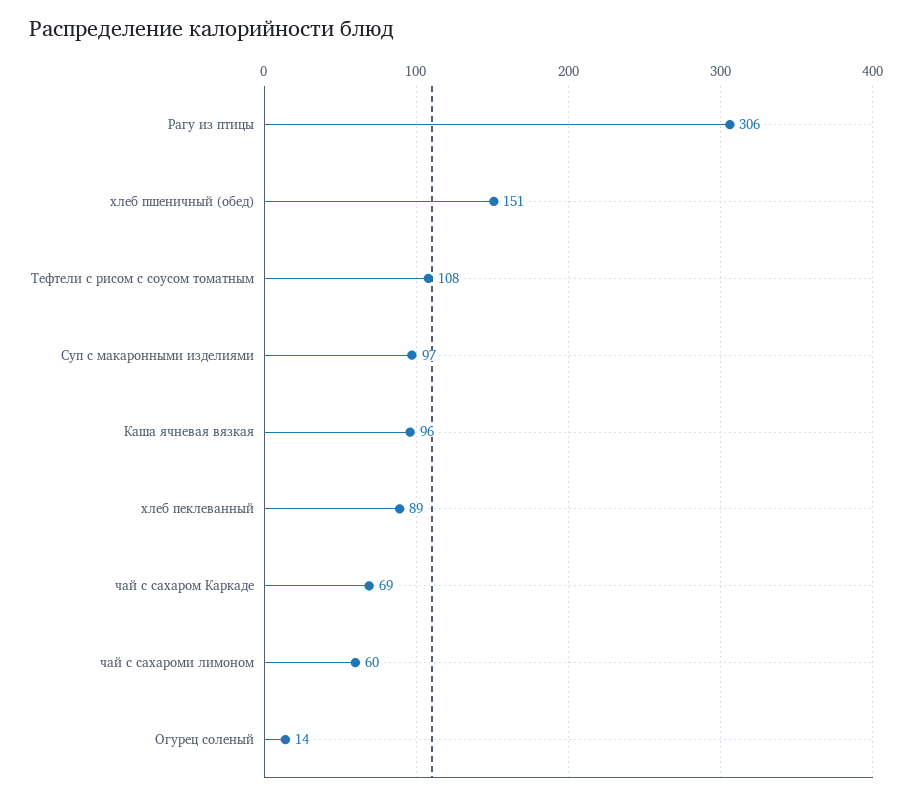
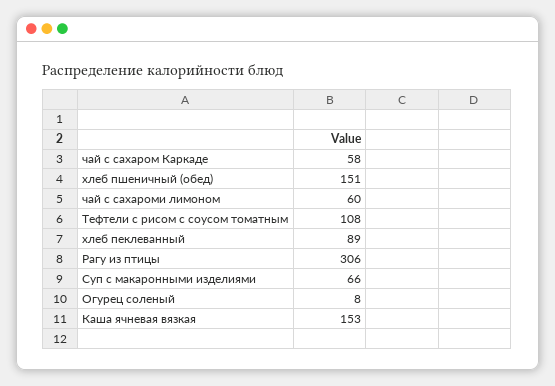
  {
    "Рагу из птицы": 306,
    "хлеб пшеничный (обед)": 151,
    "Тефтели с рисом с соусом томатным": 108,
-   "Суп с макаронными изделиями": 97,
+   "Суп с макаронными изделиями": 66,
-   "Каша ячневая вязкая": 96,
+   "Каша ячневая вязкая": 153,
    "хлеб пеклеванный": 89,
-   "чай с сахаром Каркаде": 69,
+   "чай с сахаром Каркаде": 58,
    "чай с сахароми лимоном": 60,
-   "Огурец соленый": 14
+   "Огурец соленый": 8
  }

